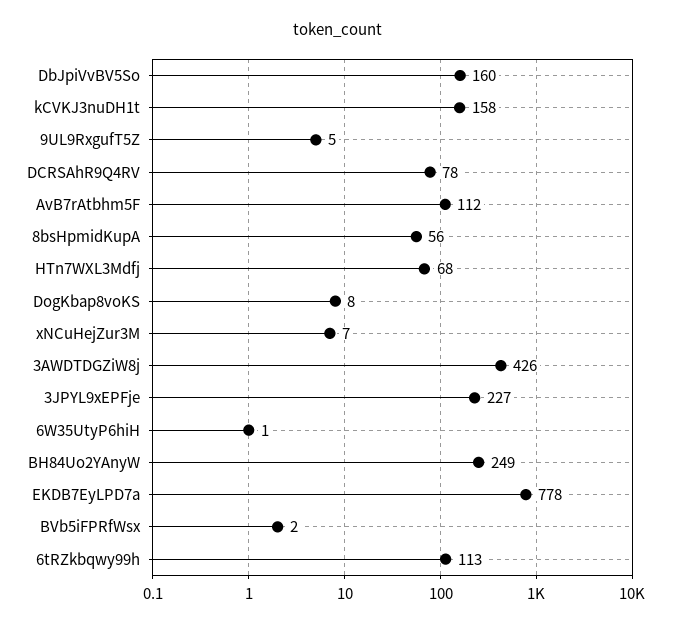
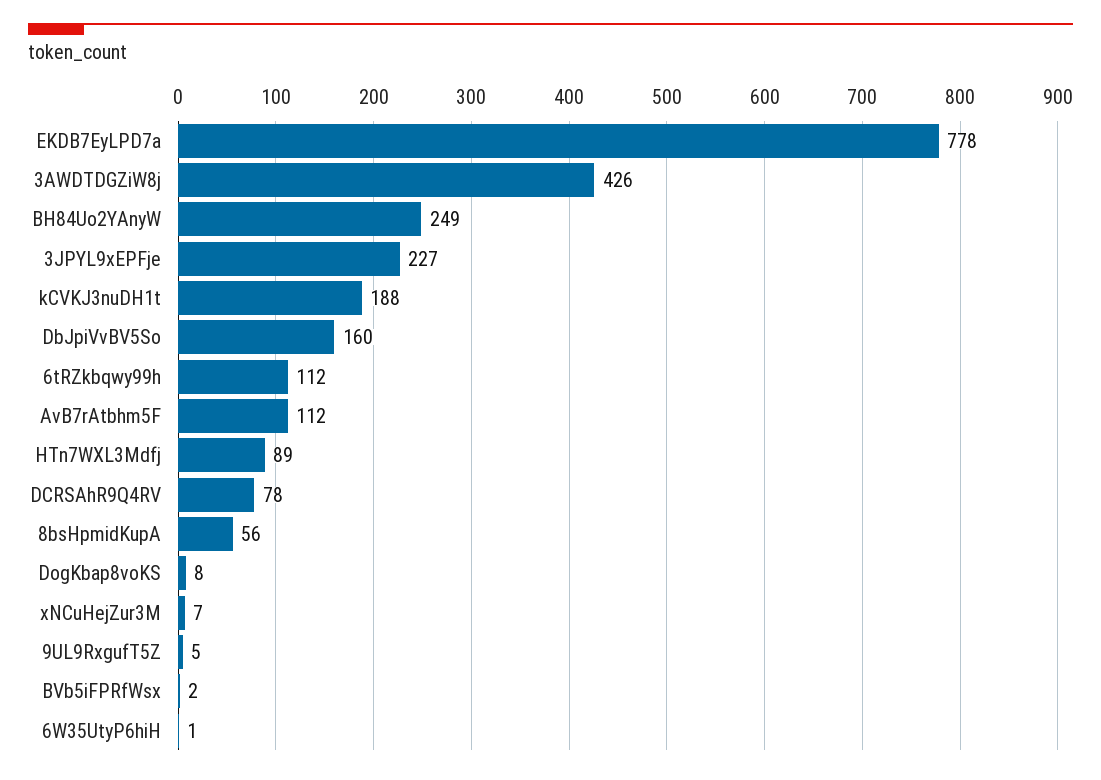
  {
    "DbJpiVvBV5So": 160,
-   "kCVKJ3nuDH1t": 158,
+   "kCVKJ3nuDH1t": 188,
    "9UL9RxgufT5Z": 5,
    "DCRSAhR9Q4RV": 78,
    "AvB7rAtbhm5F": 112,
    "8bsHpmidKupA": 56,
-   "HTn7WXL3Mdfj": 68,
+   "HTn7WXL3Mdfj": 89,
    "DogKbap8voKS": 8,
    "xNCuHejZur3M": 7,
    "3AWDTDGZiW8j": 426,
    "3JPYL9xEPFje": 227,
    "6W35UtyP6hiH": 1,
    "BH84Uo2YAnyW": 249,
    "EKDB7EyLPD7a": 778,
    "BVb5iFPRfWsx": 2,
-   "6tRZkbqwy99h": 113
+   "6tRZkbqwy99h": 112
  }

